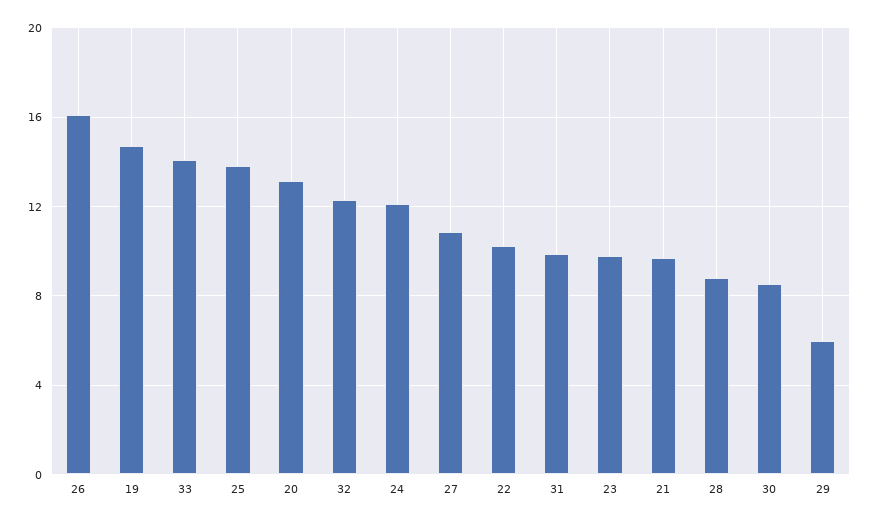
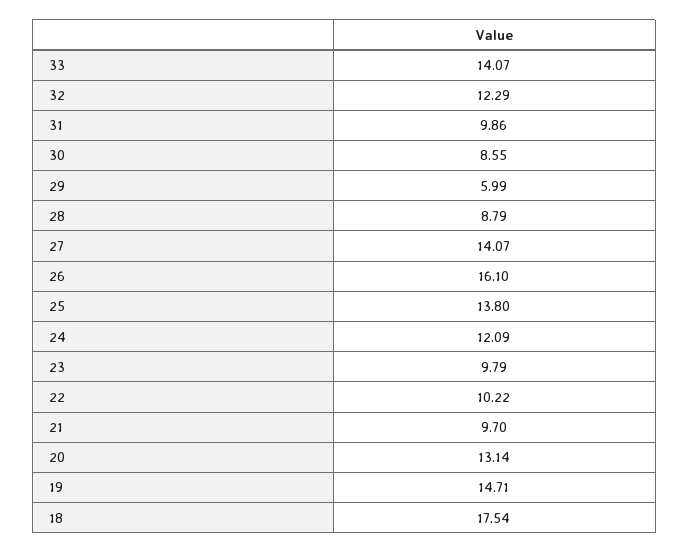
  {
    "26": 16.1,
    "19": 14.71,
    "33": 14.07,
    "25": 13.8,
    "20": 13.14,
    "32": 12.29,
    "24": 12.09,
-   "27": 11,
+   "27": 14.07,
    "22": 10.22,
    "31": 9.86,
    "23": 9.79,
    "21": 9.7,
    "28": 8.79,
    "30": 8.55,
-   "29": 5.99
+   "29": 5.99,
+   "18": 17.54
  }

